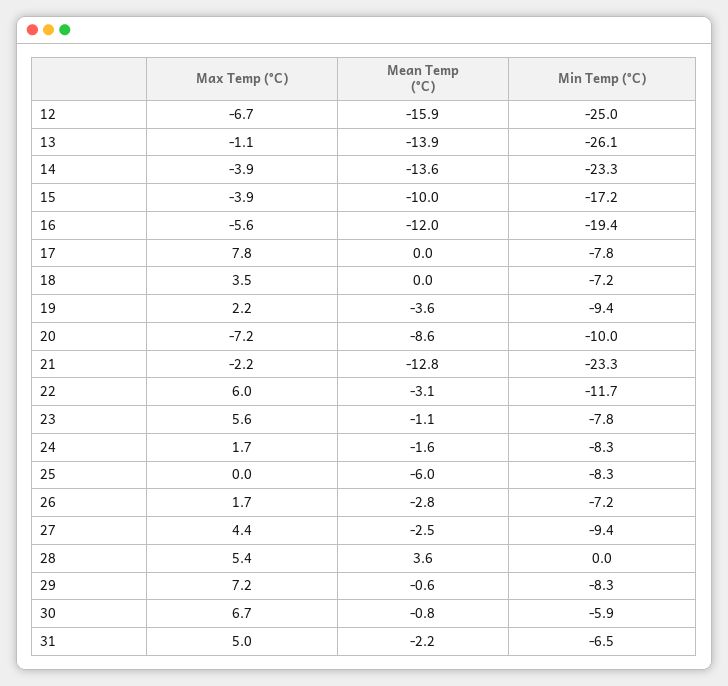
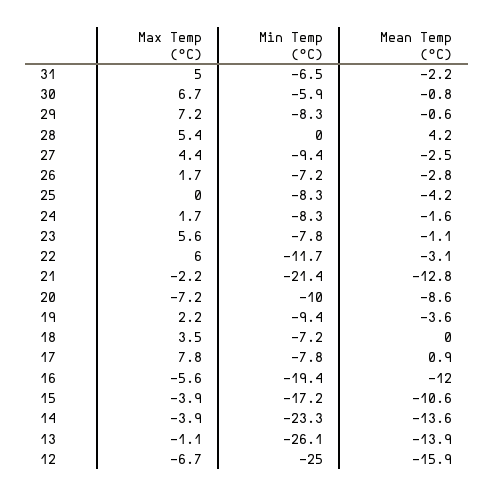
  {
    "Max Temp (°C)": {
      "12": -6.7,
      "13": -1.1,
      "14": -3.9,
      "15": -3.9,
      "16": -5.6,
      "17": 7.8,
      "18": 3.5,
      "19": 2.2,
      "20": -7.2,
      "21": -2.2,
      "22": 6,
      "23": 5.6,
      "24": 1.7,
      "25": 0,
      "26": 1.7,
      "27": 4.4,
      "28": 5.4,
      "29": 7.2,
      "30": 6.7,
      "31": 5
    },
    "Mean Temp (°C)": {
      "12": -15.9,
      "13": -13.9,
      "14": -13.6,
-     "15": -10,
+     "15": -10.6,
      "16": -12,
-     "17": 0,
+     "17": 0.9,
      "18": 0,
      "19": -3.6,
      "20": -8.6,
      "21": -12.8,
      "22": -3.1,
      "23": -1.1,
      "24": -1.6,
-     "25": -6,
+     "25": -4.2,
      "26": -2.8,
      "27": -2.5,
-     "28": 3.6,
+     "28": 4.2,
      "29": -0.6,
      "30": -0.8,
      "31": -2.2
    },
    "Min Temp (°C)": {
      "12": -25,
      "13": -26.1,
      "14": -23.3,
      "15": -17.2,
      "16": -19.4,
      "17": -7.8,
      "18": -7.2,
      "19": -9.4,
      "20": -10,
-     "21": -23.3,
+     "21": -21.4,
      "22": -11.7,
      "23": -7.8,
      "24": -8.3,
      "25": -8.3,
      "26": -7.2,
      "27": -9.4,
      "28": 0,
      "29": -8.3,
      "30": -5.9,
      "31": -6.5
    }
  }

